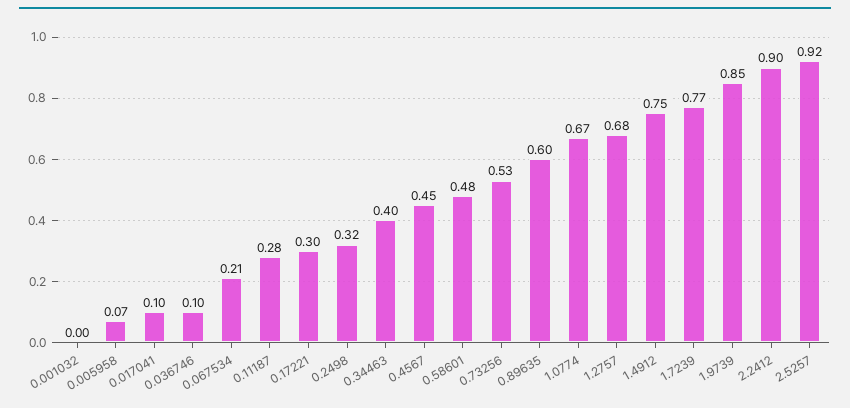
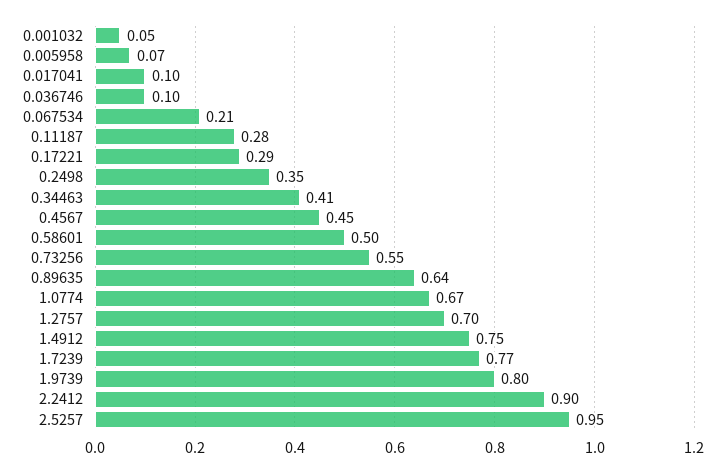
  {
-   "0.001032": 0,
+   "0.001032": 0.05,
    "0.005958": 0.07,
    "0.017041": 0.1,
    "0.036746": 0.1,
    "0.067534": 0.21,
    "0.11187": 0.28,
-   "0.17221": 0.3,
+   "0.17221": 0.29,
-   "0.2498": 0.32,
+   "0.2498": 0.35,
-   "0.34463": 0.4,
+   "0.34463": 0.41,
    "0.4567": 0.45,
-   "0.58601": 0.48,
+   "0.58601": 0.5,
-   "0.73256": 0.53,
+   "0.73256": 0.55,
-   "0.89635": 0.6,
+   "0.89635": 0.64,
    "1.0774": 0.67,
-   "1.2757": 0.68,
+   "1.2757": 0.7,
    "1.4912": 0.75,
    "1.7239": 0.77,
-   "1.9739": 0.85,
+   "1.9739": 0.8,
    "2.2412": 0.9,
-   "2.5257": 0.92
+   "2.5257": 0.95
  }

